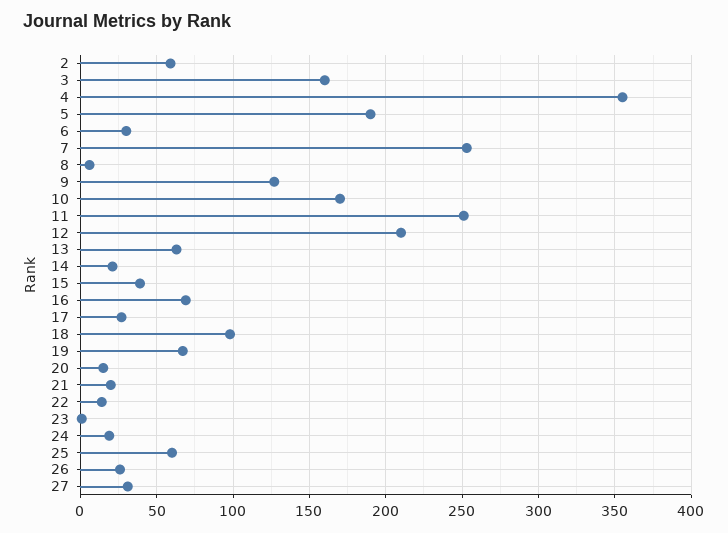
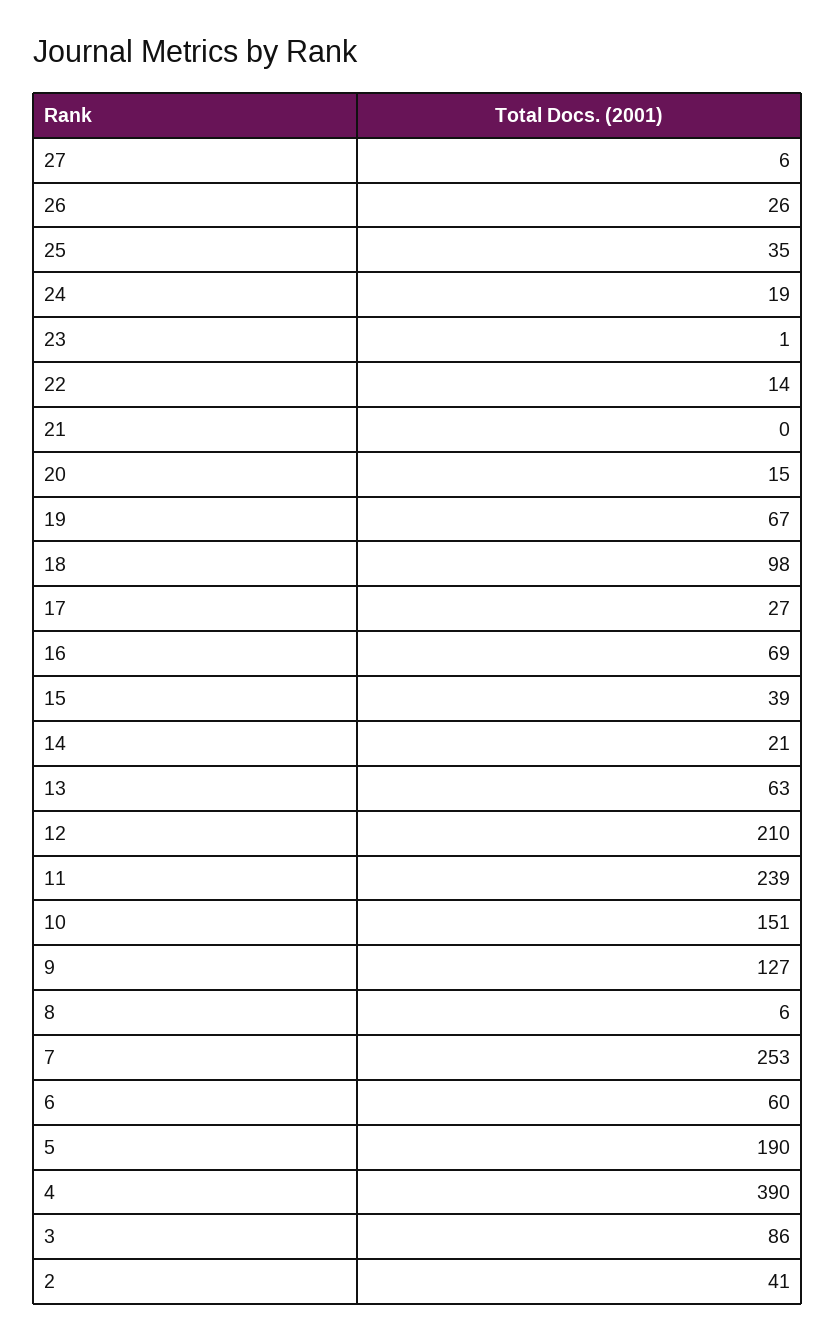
  {
-   "2": 60,
+   "2": 41,
-   "3": 160,
+   "3": 86,
-   "4": 355,
+   "4": 390,
    "5": 190,
-   "6": 30,
+   "6": 60,
    "7": 253,
    "8": 6,
    "9": 127,
-   "10": 170,
+   "10": 151,
-   "11": 250,
+   "11": 239,
    "12": 210,
    "13": 63,
    "14": 21,
    "15": 39,
    "16": 69,
    "17": 27,
    "18": 98,
    "19": 67,
    "20": 15,
-   "21": 20,
+   "21": 0,
    "22": 14,
    "23": 1,
    "24": 19,
-   "25": 60,
+   "25": 35,
    "26": 26,
-   "27": 30
+   "27": 6
  }

